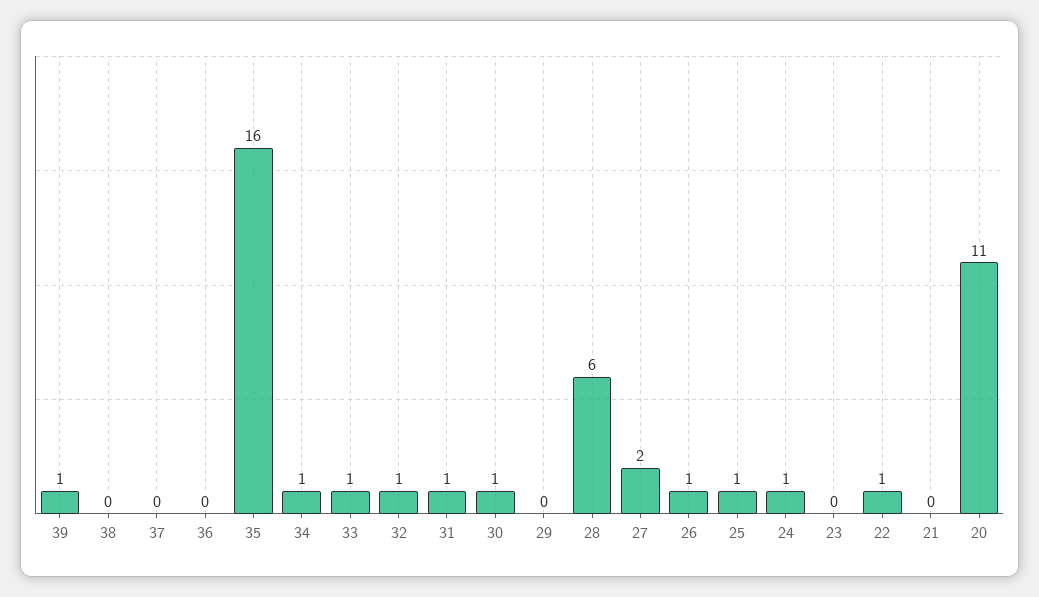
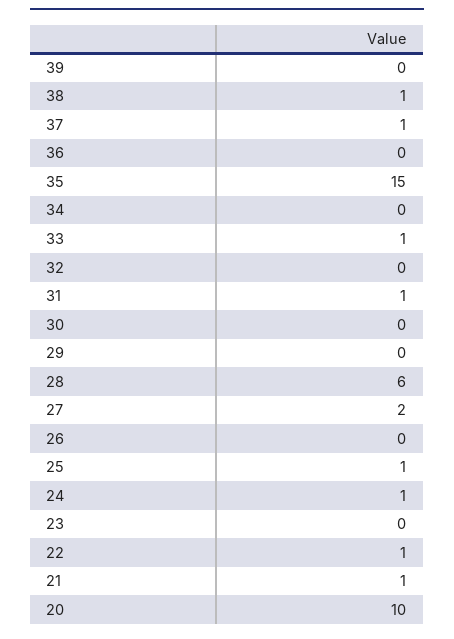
  {
-   "39": 1,
+   "39": 0,
-   "38": 0,
+   "38": 1,
-   "37": 0,
+   "37": 1,
    "36": 0,
-   "35": 16,
+   "35": 15,
-   "34": 1,
+   "34": 0,
    "33": 1,
-   "32": 1,
+   "32": 0,
    "31": 1,
-   "30": 1,
+   "30": 0,
    "29": 0,
    "28": 6,
    "27": 2,
-   "26": 1,
+   "26": 0,
    "25": 1,
    "24": 1,
    "23": 0,
    "22": 1,
-   "21": 0,
+   "21": 1,
-   "20": 11
+   "20": 10
  }

